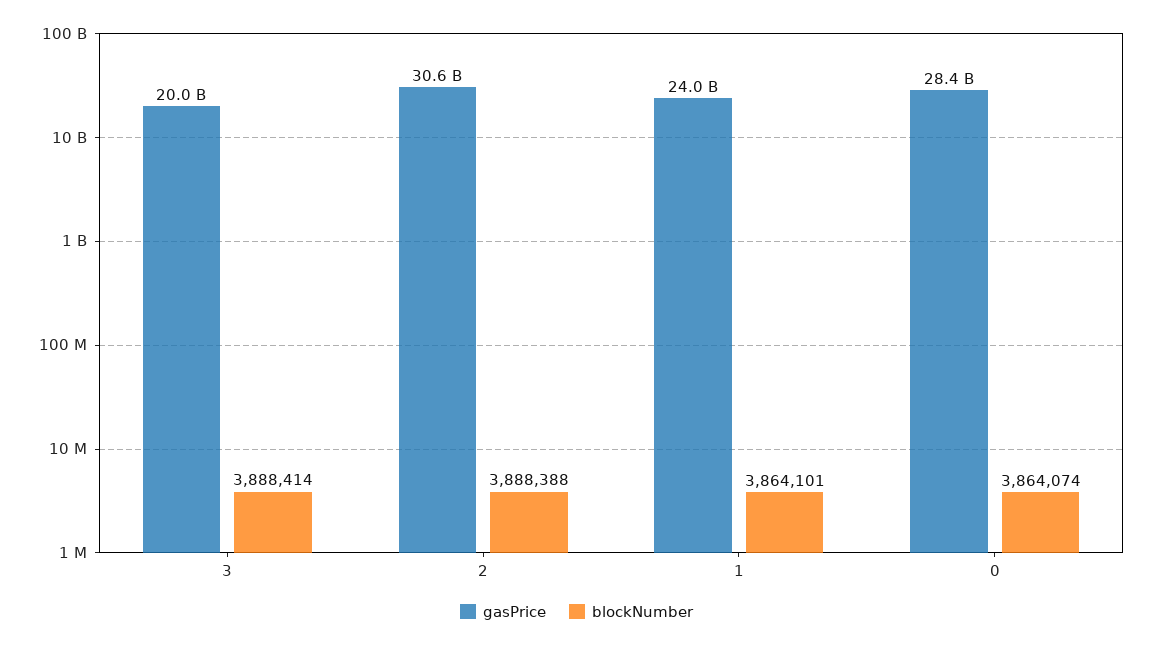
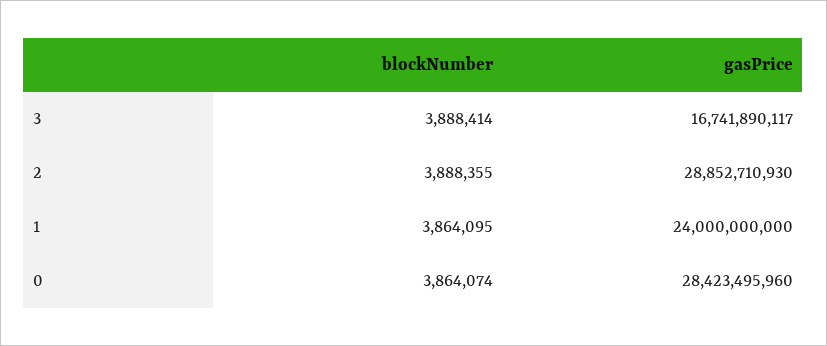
  {
    "gasPrice": {
-     "3": 20000000000,
+     "3": 16741890117,
-     "2": 30600000000,
+     "2": 28852710930,
      "1": 24000000000,
      "0": 28423495960
    },
    "blockNumber": {
      "3": 3888414,
-     "2": 3888388,
+     "2": 3888355,
-     "1": 3864101,
+     "1": 3864095,
      "0": 3864074
    }
  }

